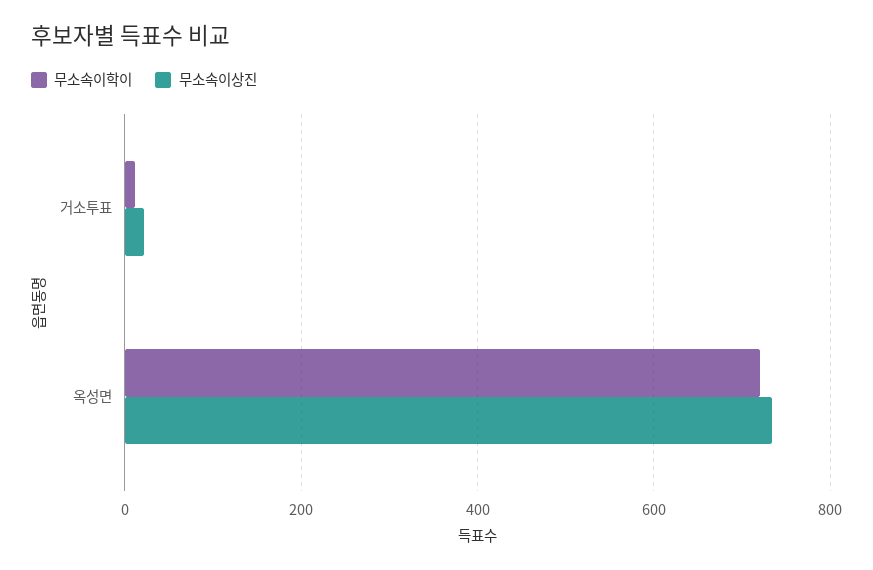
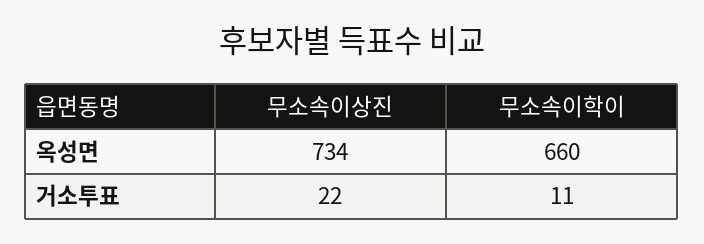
  {
    "무소속이학이": {
      "거소투표": 11,
-     "옥성면": 720
+     "옥성면": 660
    },
    "무소속이상진": {
      "거소투표": 22,
      "옥성면": 734
    }
  }

